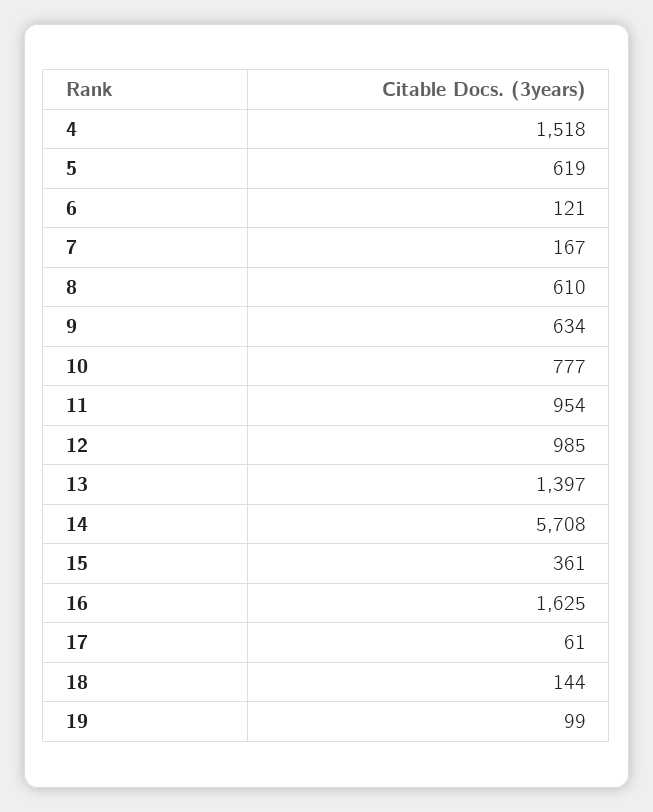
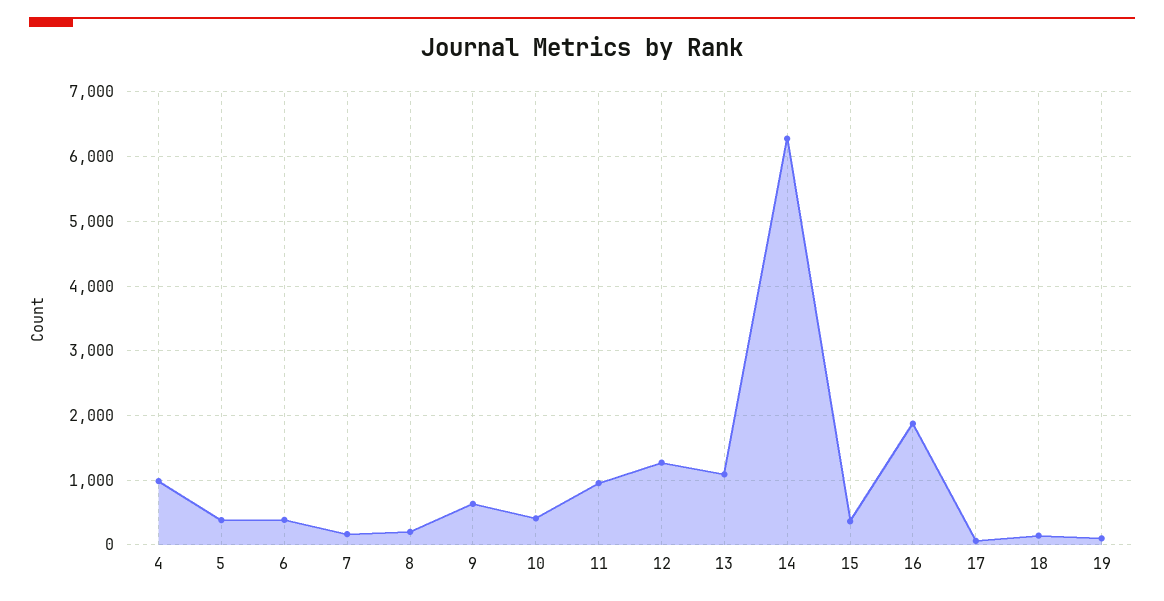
  {
-   "4": 1518,
+   "4": 1000,
-   "5": 619,
+   "5": 400,
-   "6": 121,
+   "6": 400,
    "7": 167,
-   "8": 610,
+   "8": 200,
    "9": 634,
-   "10": 777,
+   "10": 400,
    "11": 954,
-   "12": 985,
+   "12": 1300,
-   "13": 1397,
+   "13": 1100,
-   "14": 5708,
+   "14": 6300,
    "15": 361,
-   "16": 1625,
+   "16": 1900,
    "17": 61,
    "18": 144,
    "19": 99
  }

